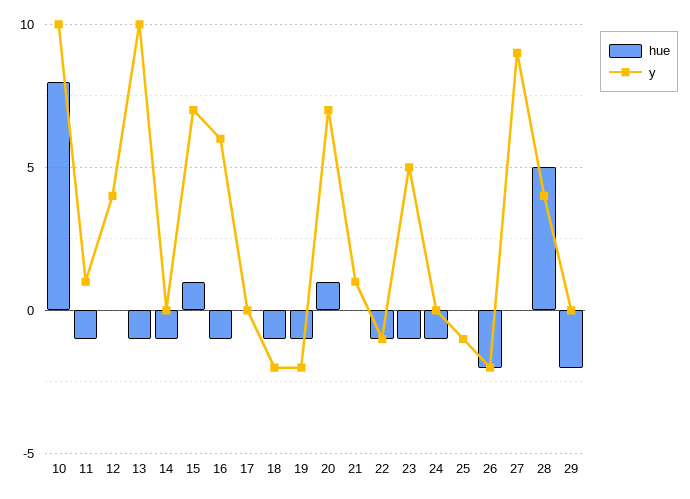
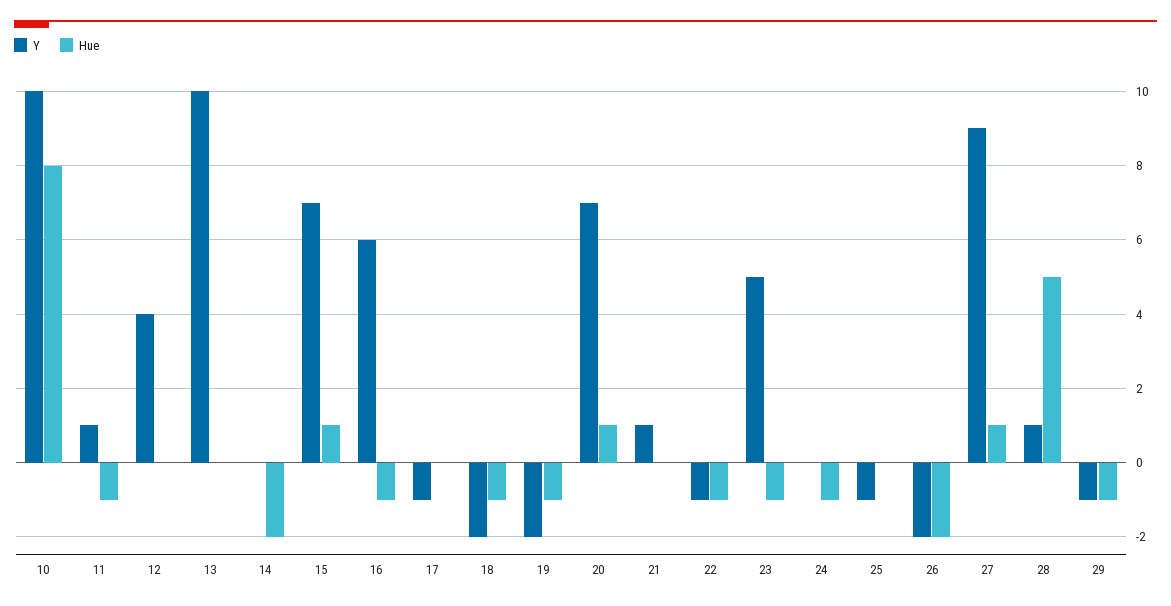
  {
    "hue": {
      "10": 8,
      "11": -1,
      "12": 0,
-     "13": -1,
+     "13": 0,
-     "14": -1,
+     "14": -2,
      "15": 1,
      "16": -1,
      "17": 0,
      "18": -1,
      "19": -1,
      "20": 1,
      "21": 0,
      "22": -1,
      "23": -1,
      "24": -1,
      "25": 0,
      "26": -2,
-     "27": 0,
+     "27": 1,
      "28": 5,
-     "29": -2
+     "29": -1
    },
    "y": {
      "10": 10,
      "11": 1,
      "12": 4,
      "13": 10,
      "14": 0,
      "15": 7,
      "16": 6,
-     "17": 0,
+     "17": -1,
      "18": -2,
      "19": -2,
      "20": 7,
      "21": 1,
      "22": -1,
      "23": 5,
      "24": 0,
      "25": -1,
      "26": -2,
      "27": 9,
-     "28": 4,
+     "28": 1,
-     "29": 0
+     "29": -1
    }
  }

